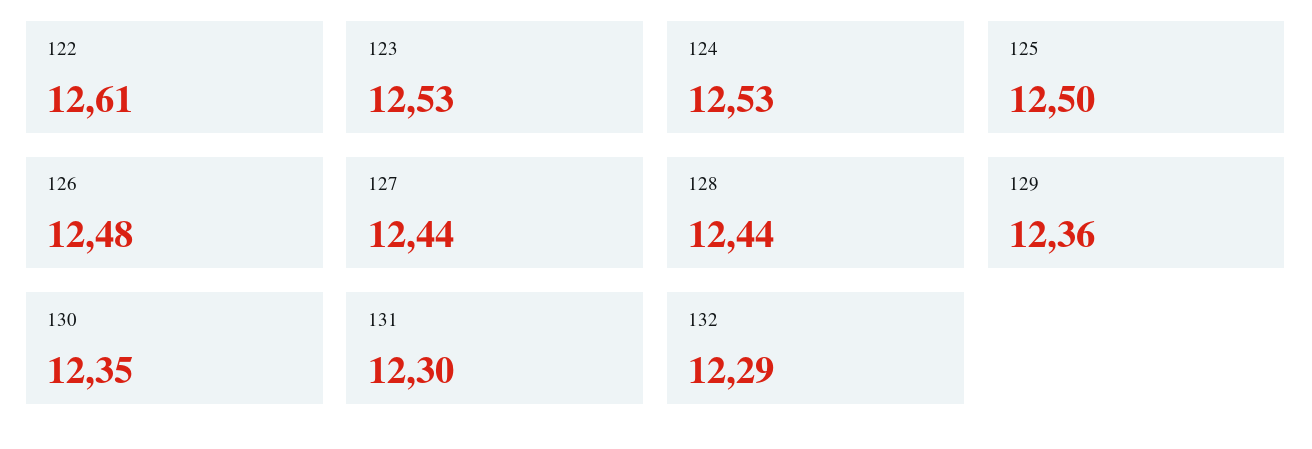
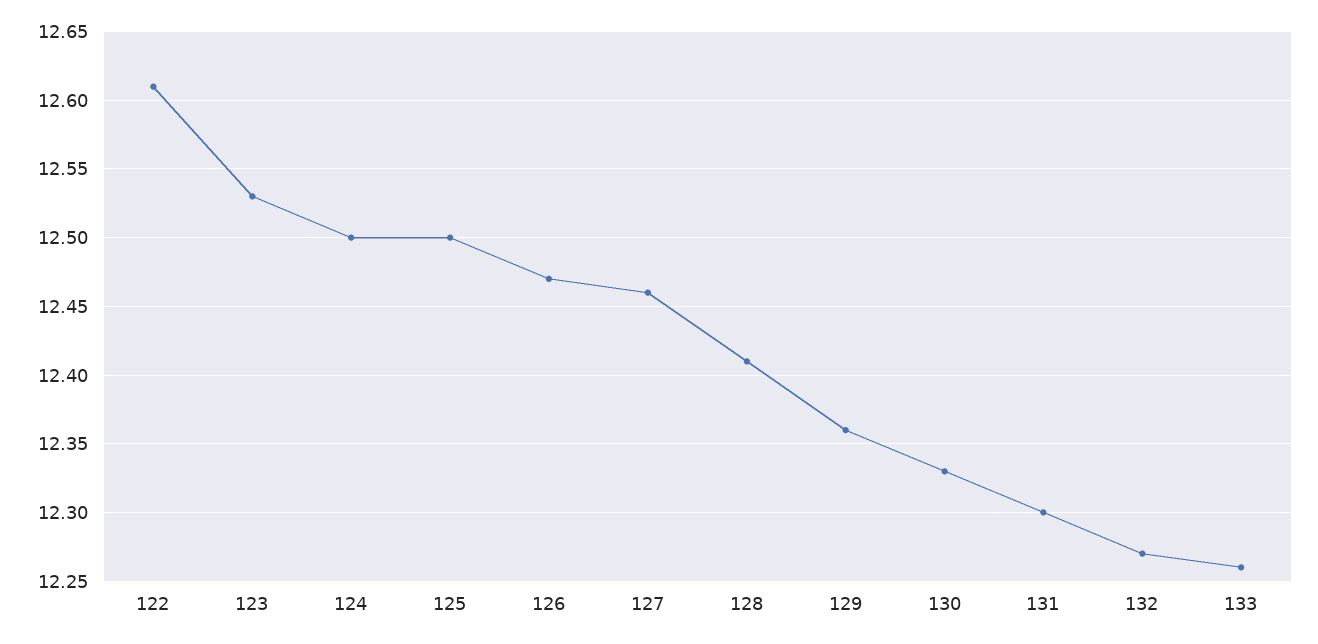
  {
    "122": 12.61,
    "123": 12.53,
-   "124": 12.53,
+   "124": 12.5,
    "125": 12.5,
-   "126": 12.48,
+   "126": 12.47,
-   "127": 12.44,
+   "127": 12.46,
-   "128": 12.44,
+   "128": 12.41,
    "129": 12.36,
-   "130": 12.35,
+   "130": 12.33,
    "131": 12.3,
-   "132": 12.29
+   "132": 12.27,
+   "133": 12.26
  }

